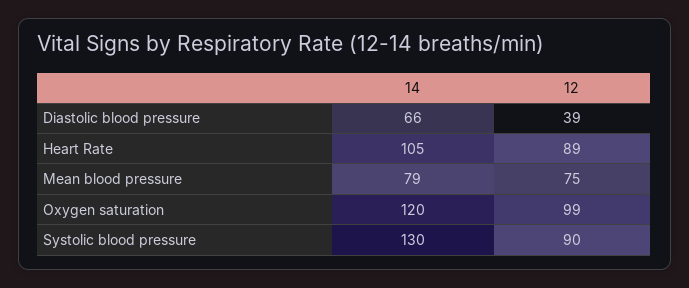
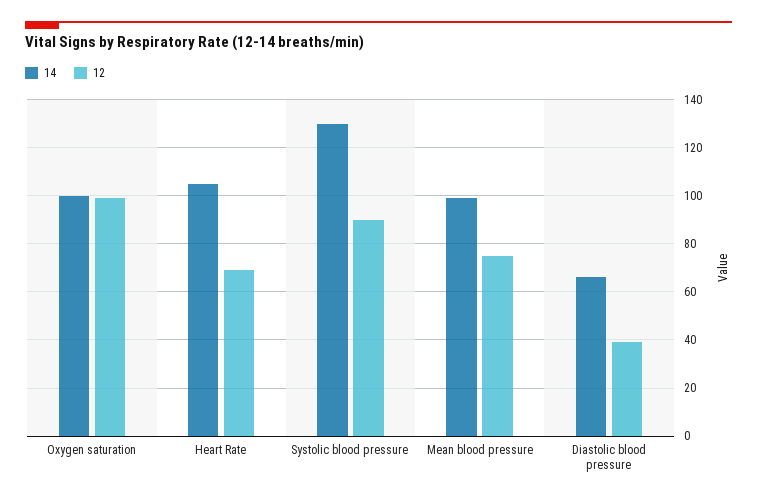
  {
    "14": {
      "Diastolic blood pressure": 66,
      "Heart Rate": 105,
-     "Mean blood pressure": 79,
+     "Mean blood pressure": 100,
-     "Oxygen saturation": 120,
+     "Oxygen saturation": 100,
      "Systolic blood pressure": 130
    },
    "12": {
      "Diastolic blood pressure": 39,
-     "Heart Rate": 89,
+     "Heart Rate": 70,
      "Mean blood pressure": 75,
      "Oxygen saturation": 99,
      "Systolic blood pressure": 90
    }
  }

